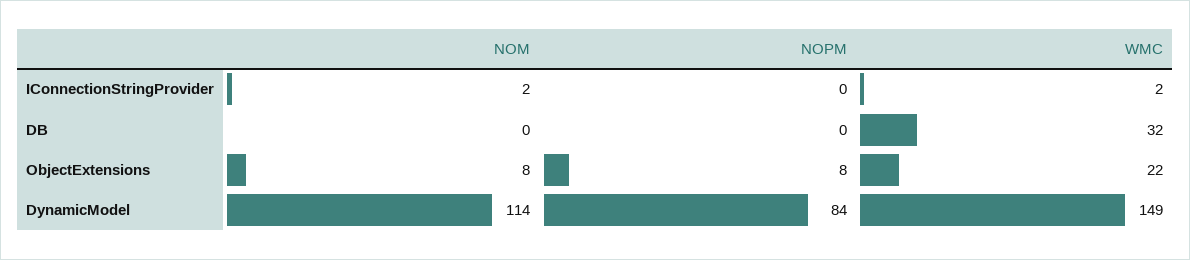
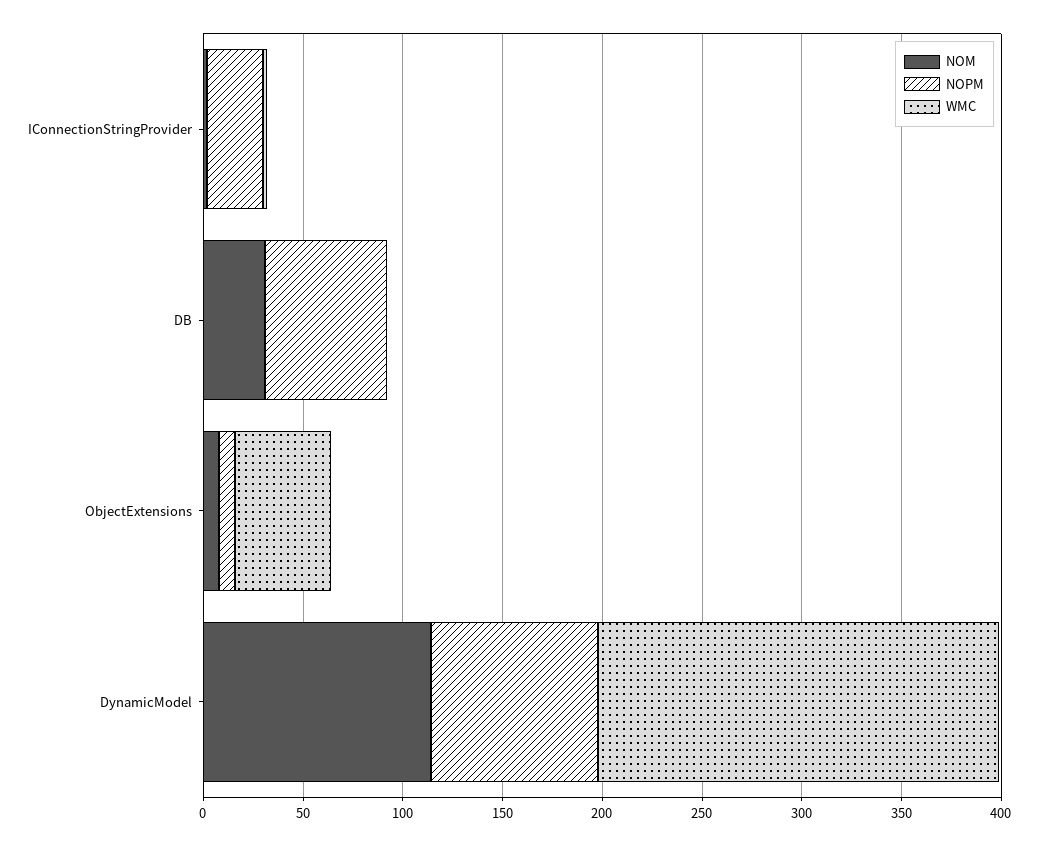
  {
    "NOM": {
      "IConnectionStringProvider": 2,
-     "DB": 0,
+     "DB": 30,
      "ObjectExtensions": 8,
      "DynamicModel": 114
    },
    "NOPM": {
-     "IConnectionStringProvider": 0,
+     "IConnectionStringProvider": 30,
-     "DB": 0,
+     "DB": 60,
      "ObjectExtensions": 8,
      "DynamicModel": 84
    },
    "WMC": {
      "IConnectionStringProvider": 2,
-     "DB": 32,
+     "DB": 0,
-     "ObjectExtensions": 22,
+     "ObjectExtensions": 50,
-     "DynamicModel": 149
+     "DynamicModel": 200
    }
  }

